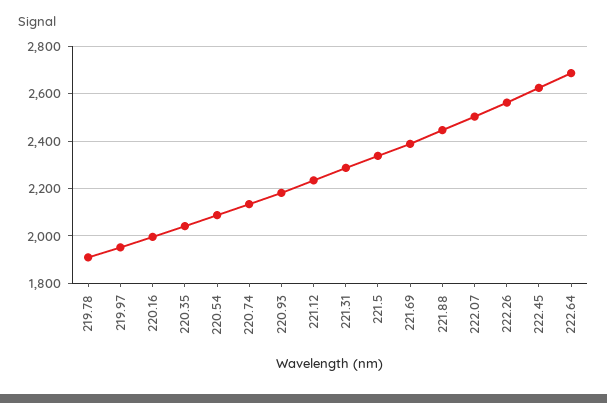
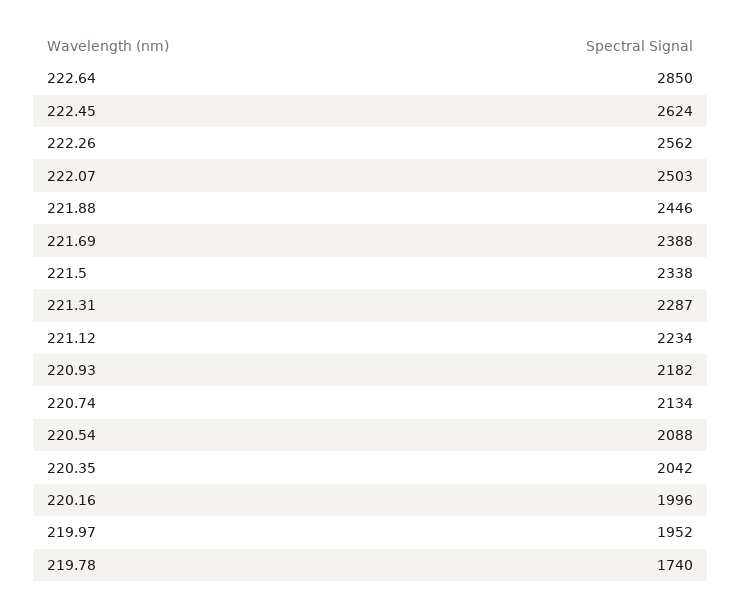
  {
-   "219.78": 1900,
+   "219.78": 1740,
    "219.97": 1952,
    "220.16": 1996,
    "220.35": 2042,
    "220.54": 2088,
    "220.74": 2134,
    "220.93": 2182,
    "221.12": 2234,
    "221.31": 2287,
    "221.5": 2338,
    "221.69": 2388,
    "221.88": 2446,
    "222.07": 2503,
    "222.26": 2562,
    "222.45": 2624,
-   "222.64": 2700
+   "222.64": 2850
  }

